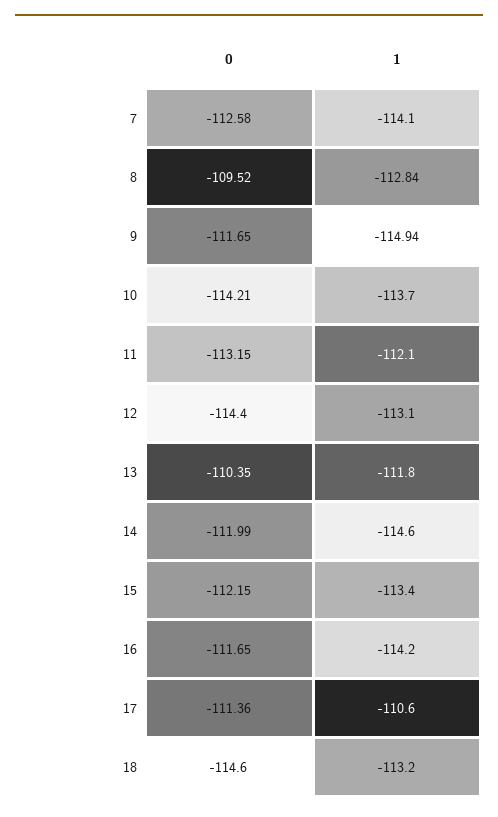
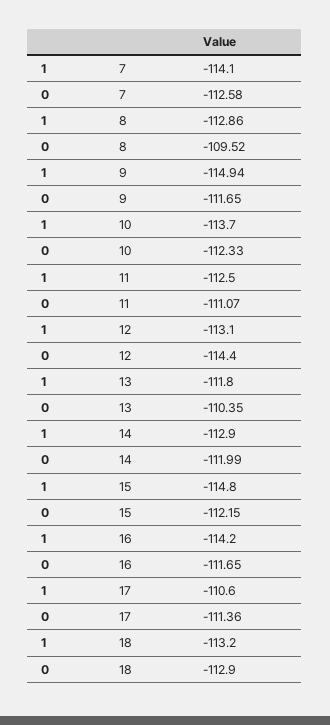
  {
    "0": {
      "7": -112.58,
      "8": -109.52,
      "9": -111.65,
-     "10": -114.21,
+     "10": -112.33,
-     "11": -113.15,
+     "11": -111.07,
      "12": -114.4,
      "13": -110.35,
      "14": -111.99,
      "15": -112.15,
      "16": -111.65,
      "17": -111.36,
-     "18": -114.6
+     "18": -112.9
    },
    "1": {
      "7": -114.1,
-     "8": -112.84,
+     "8": -112.86,
      "9": -114.94,
      "10": -113.7,
-     "11": -112.1,
+     "11": -112.5,
      "12": -113.1,
      "13": -111.8,
-     "14": -114.6,
+     "14": -112.9,
-     "15": -113.4,
+     "15": -114.8,
      "16": -114.2,
      "17": -110.6,
      "18": -113.2
    }
  }

